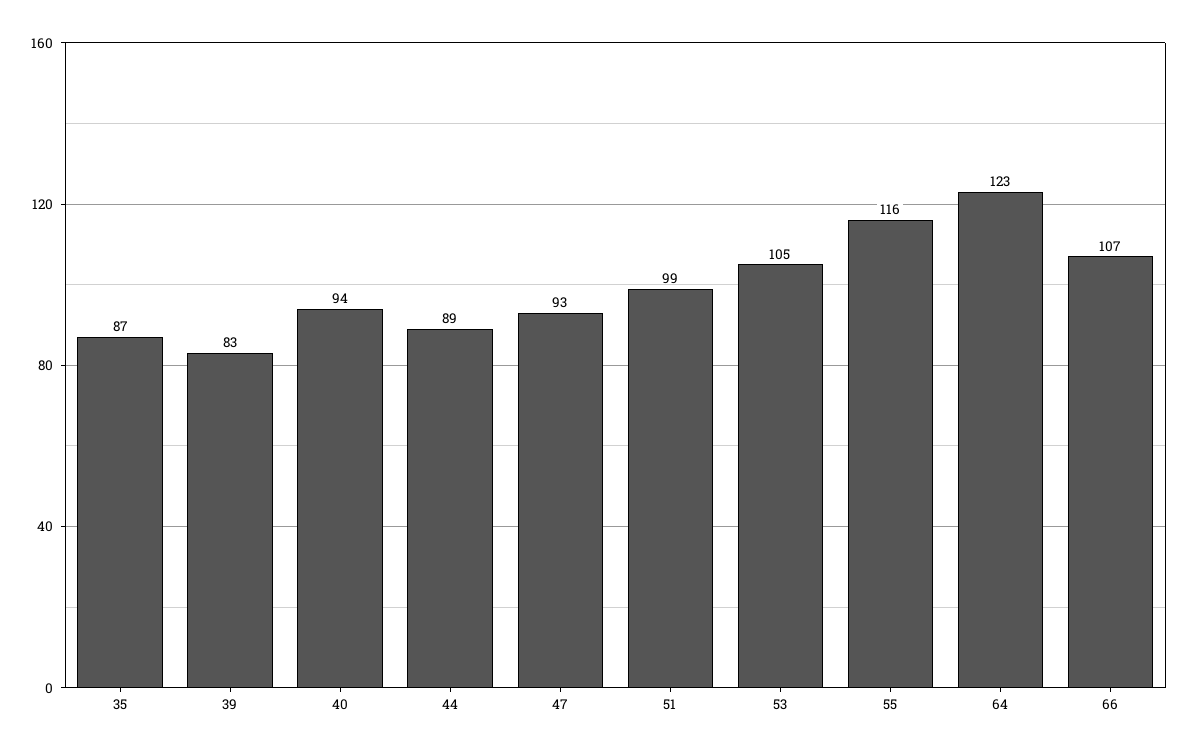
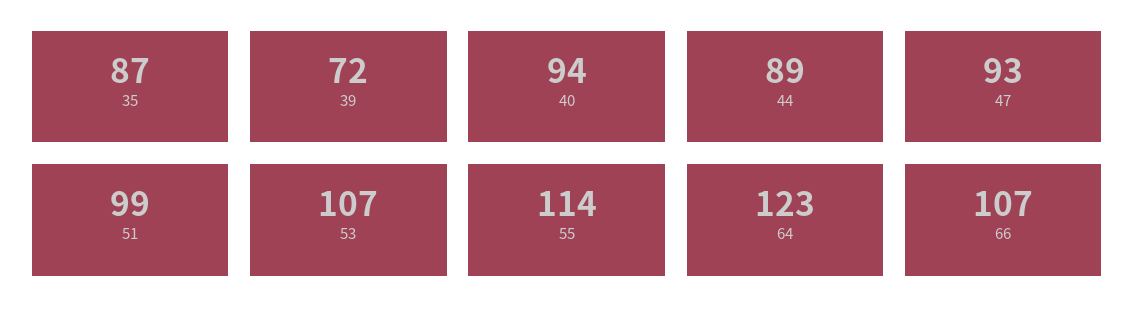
  {
    "35": 87,
-   "39": 83,
+   "39": 72,
    "40": 94,
    "44": 89,
    "47": 93,
    "51": 99,
-   "53": 105,
+   "53": 107,
-   "55": 116,
+   "55": 114,
    "64": 123,
    "66": 107
  }

